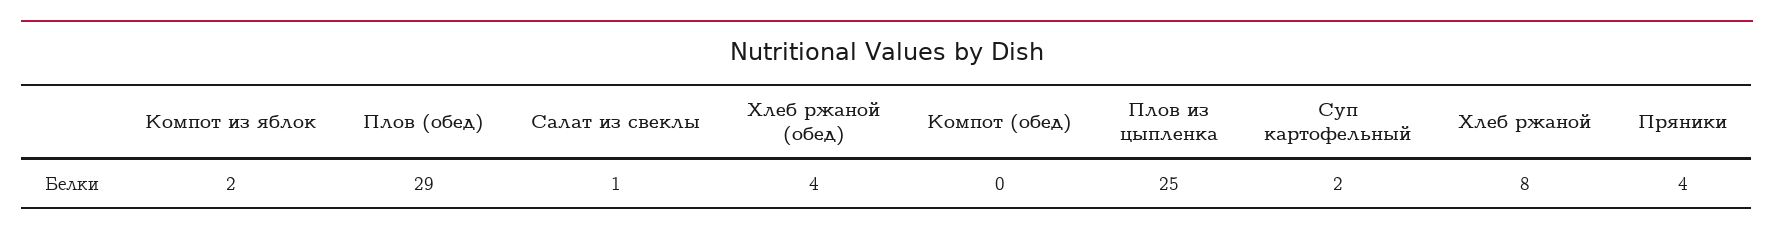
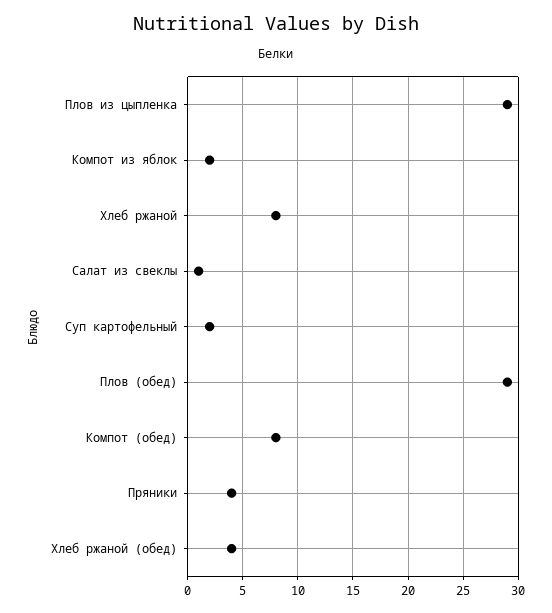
  {
    "Компот из яблок": 2,
    "Плов (обед)": 29,
    "Салат из свеклы": 1,
    "Хлеб ржаной (обед)": 4,
-   "Компот (обед)": 0,
+   "Компот (обед)": 8,
-   "Плов из цыпленка": 25,
+   "Плов из цыпленка": 29,
    "Суп картофельный": 2,
    "Хлеб ржаной": 8,
    "Пряники": 4
  }

